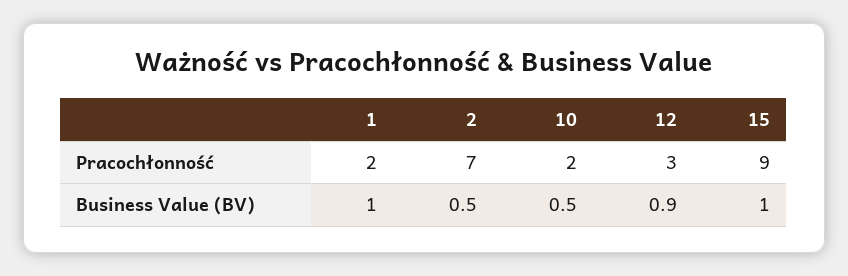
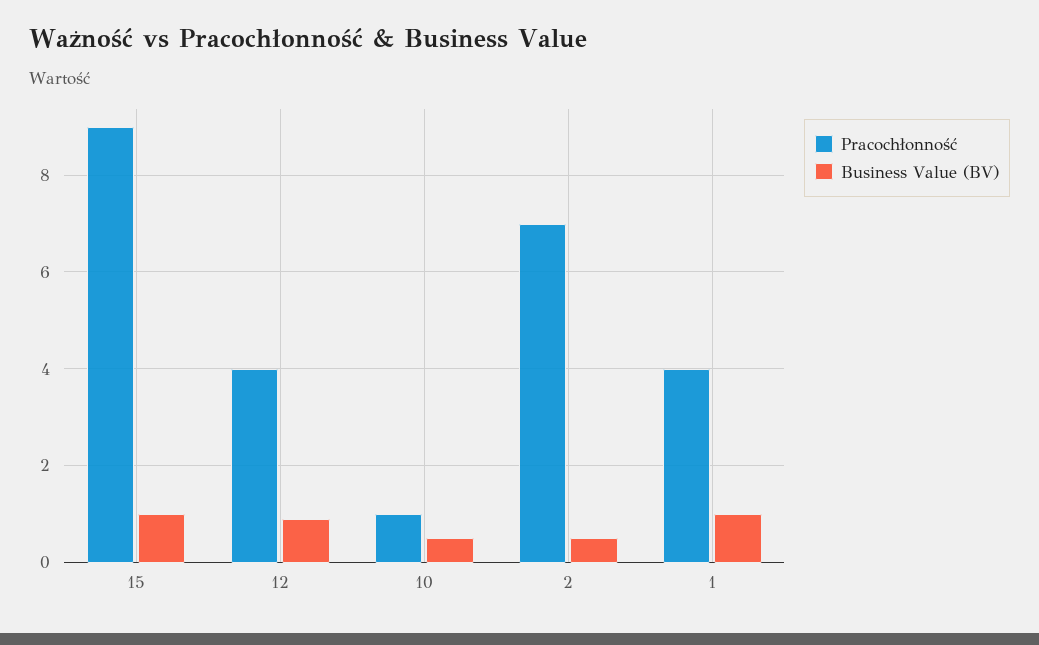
  {
    "Pracochłonność": {
-     "1": 2,
+     "1": 4,
      "2": 7,
-     "10": 2,
+     "10": 1,
-     "12": 3,
+     "12": 4,
      "15": 9
    },
    "Business Value (BV)": {
      "1": 1,
      "2": 0.5,
      "10": 0.5,
      "12": 0.9,
      "15": 1
    }
  }

